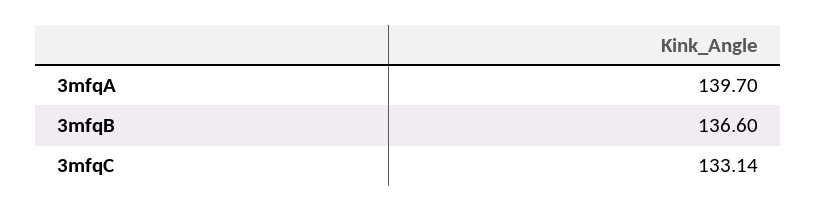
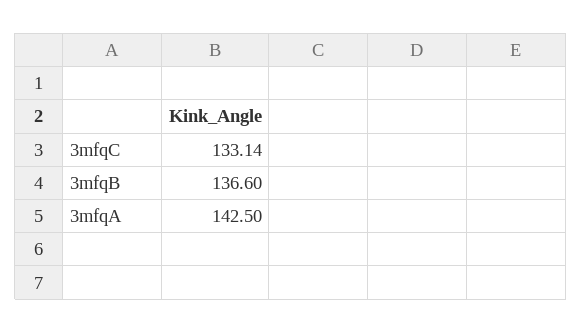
  {
-   "3mfqA": 139.7,
+   "3mfqA": 142.5,
    "3mfqB": 136.6,
    "3mfqC": 133.14
  }

